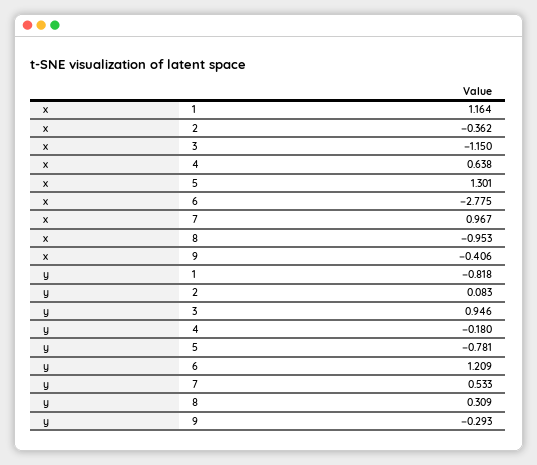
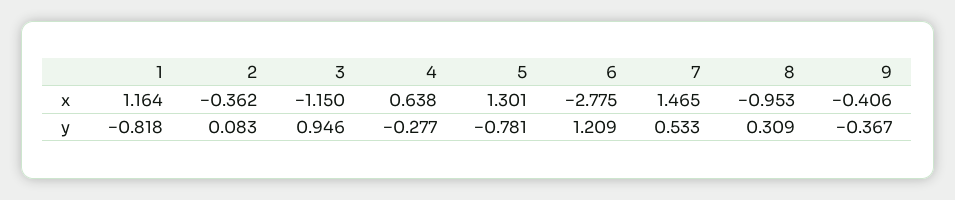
  {
    "x": {
      "1": 1.164,
      "2": -0.362,
      "3": -1.15,
      "4": 0.638,
      "5": 1.301,
      "6": -2.775,
-     "7": 0.967,
+     "7": 1.465,
      "8": -0.953,
      "9": -0.406
    },
    "y": {
      "1": -0.818,
      "2": 0.083,
      "3": 0.946,
-     "4": -0.18,
+     "4": -0.277,
      "5": -0.781,
      "6": 1.209,
      "7": 0.533,
      "8": 0.309,
-     "9": -0.293
+     "9": -0.367
    }
  }

